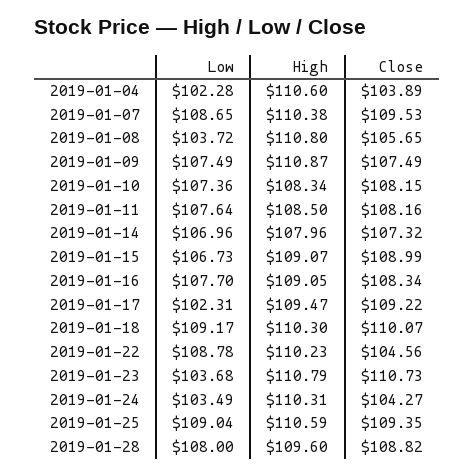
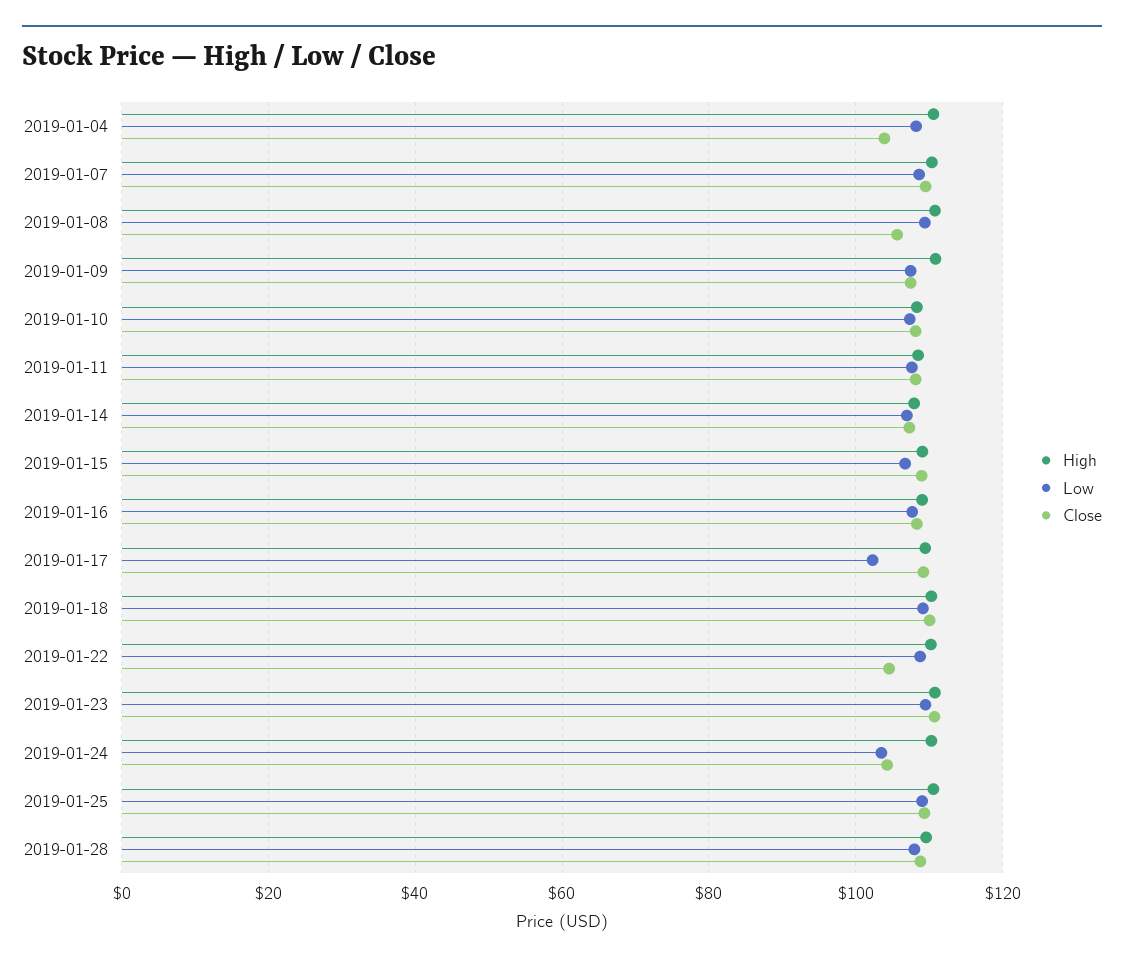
  {
    "Low": {
-     "2019-01-04": 102.28,
+     "2019-01-04": 108,
      "2019-01-07": 108.65,
-     "2019-01-08": 103.72,
+     "2019-01-08": 110,
      "2019-01-09": 107.49,
      "2019-01-10": 107.36,
      "2019-01-11": 107.64,
      "2019-01-14": 106.96,
      "2019-01-15": 106.73,
      "2019-01-16": 107.7,
      "2019-01-17": 102.31,
      "2019-01-18": 109.17,
      "2019-01-22": 108.78,
-     "2019-01-23": 103.68,
+     "2019-01-23": 110,
      "2019-01-24": 103.49,
      "2019-01-25": 109.04,
      "2019-01-28": 108
    },
    "High": {
      "2019-01-04": 110.6,
      "2019-01-07": 110.38,
      "2019-01-08": 110.8,
      "2019-01-09": 110.87,
      "2019-01-10": 108.34,
      "2019-01-11": 108.5,
      "2019-01-14": 107.96,
      "2019-01-15": 109.07,
      "2019-01-16": 109.05,
      "2019-01-17": 109.47,
      "2019-01-18": 110.3,
      "2019-01-22": 110.23,
      "2019-01-23": 110.79,
      "2019-01-24": 110.31,
      "2019-01-25": 110.59,
      "2019-01-28": 109.6
    },
    "Close": {
      "2019-01-04": 103.89,
      "2019-01-07": 109.53,
      "2019-01-08": 105.65,
      "2019-01-09": 107.49,
      "2019-01-10": 108.15,
      "2019-01-11": 108.16,
      "2019-01-14": 107.32,
      "2019-01-15": 108.99,
      "2019-01-16": 108.34,
      "2019-01-17": 109.22,
      "2019-01-18": 110.07,
      "2019-01-22": 104.56,
      "2019-01-23": 110.73,
      "2019-01-24": 104.27,
      "2019-01-25": 109.35,
      "2019-01-28": 108.82
    }
  }

